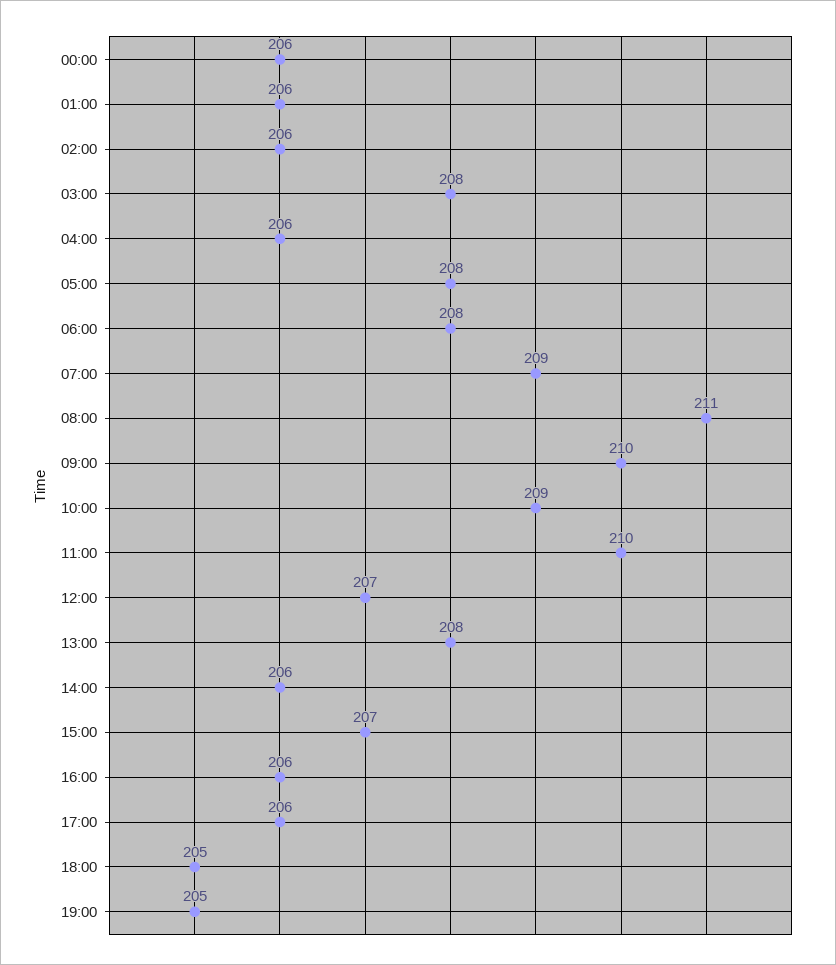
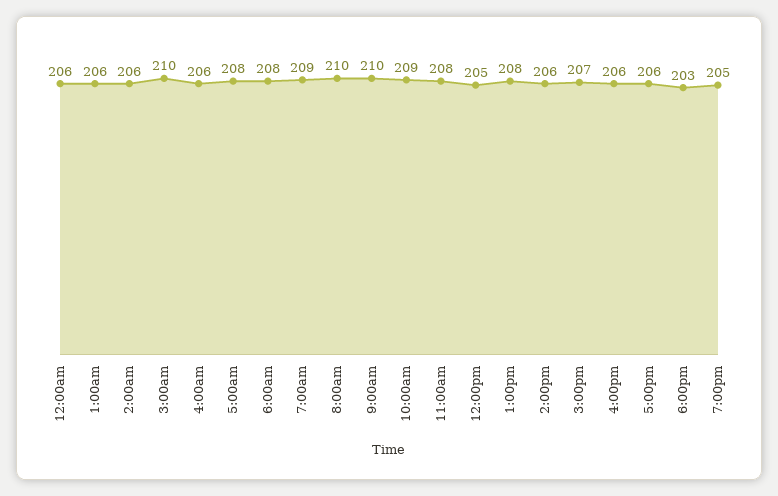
  {
    "00:00": 206,
    "01:00": 206,
    "02:00": 206,
-   "03:00": 208,
+   "03:00": 210,
    "04:00": 206,
    "05:00": 208,
    "06:00": 208,
    "07:00": 209,
-   "08:00": 211,
+   "08:00": 210,
    "09:00": 210,
    "10:00": 209,
-   "11:00": 210,
+   "11:00": 208,
-   "12:00": 207,
+   "12:00": 205,
    "13:00": 208,
    "14:00": 206,
    "15:00": 207,
    "16:00": 206,
    "17:00": 206,
-   "18:00": 205,
+   "18:00": 203,
    "19:00": 205
  }

